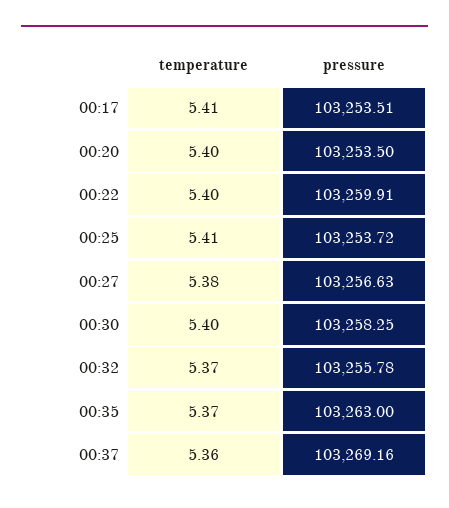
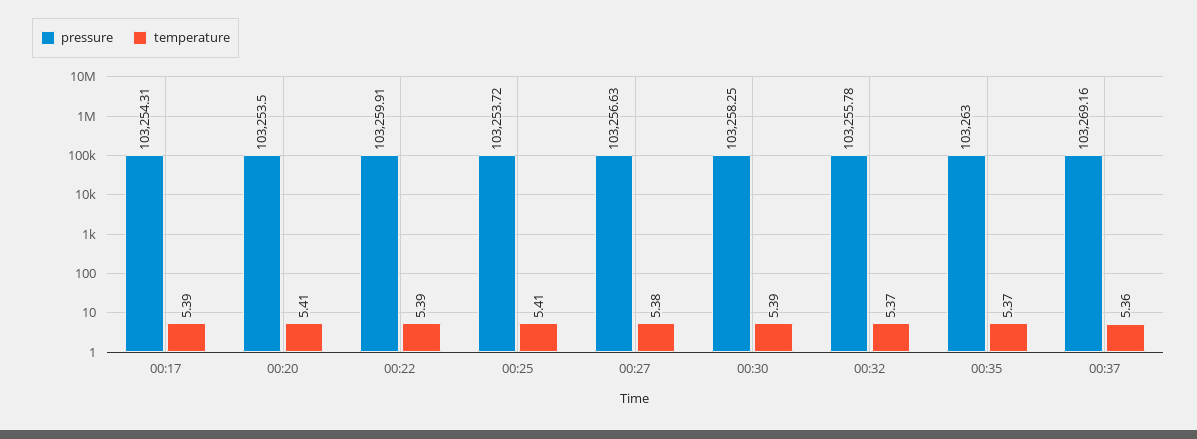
  {
    "temperature": {
-     "00:17": 5.41,
+     "00:17": 5.39,
-     "00:20": 5.4,
+     "00:20": 5.41,
-     "00:22": 5.4,
+     "00:22": 5.39,
      "00:25": 5.41,
      "00:27": 5.38,
-     "00:30": 5.4,
+     "00:30": 5.39,
      "00:32": 5.37,
      "00:35": 5.37,
      "00:37": 5.36
    },
    "pressure": {
-     "00:17": 103253.51,
+     "00:17": 103254.31,
      "00:20": 103253.5,
      "00:22": 103259.91,
      "00:25": 103253.72,
      "00:27": 103256.63,
      "00:30": 103258.25,
      "00:32": 103255.78,
      "00:35": 103263,
      "00:37": 103269.16
    }
  }

